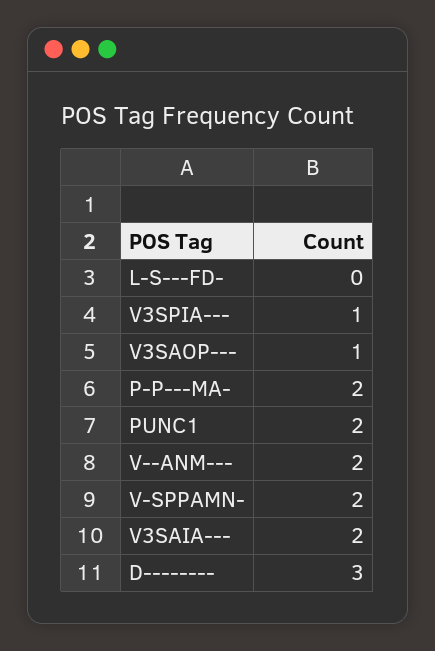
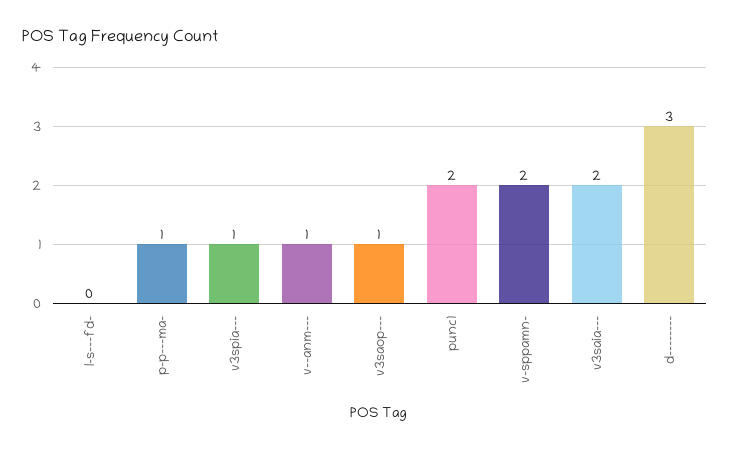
  {
    "L-S---FD-": 0,
    "V3SPIA---": 1,
    "V3SAOP---": 1,
-   "P-P---MA-": 2,
+   "P-P---MA-": 1,
    "PUNC1": 2,
-   "V--ANM---": 2,
+   "V--ANM---": 1,
    "V-SPPAMN-": 2,
    "V3SAIA---": 2,
    "D--------": 3
  }

